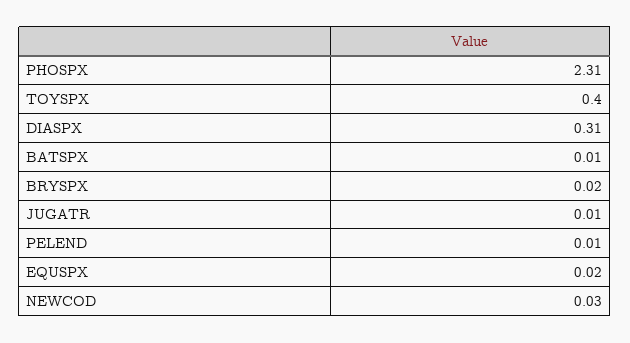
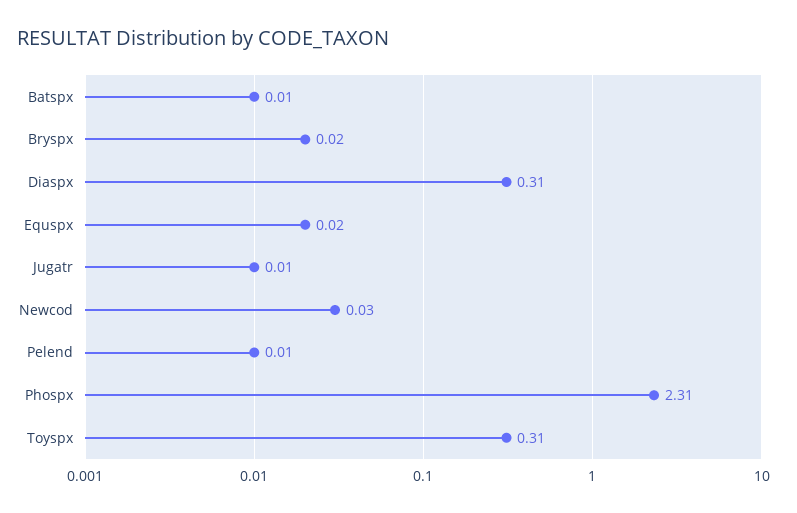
  {
    "PHOSPX": 2.31,
-   "TOYSPX": 0.4,
+   "TOYSPX": 0.31,
    "DIASPX": 0.31,
    "BATSPX": 0.01,
    "BRYSPX": 0.02,
    "JUGATR": 0.01,
    "PELEND": 0.01,
    "EQUSPX": 0.02,
    "NEWCOD": 0.03
  }

